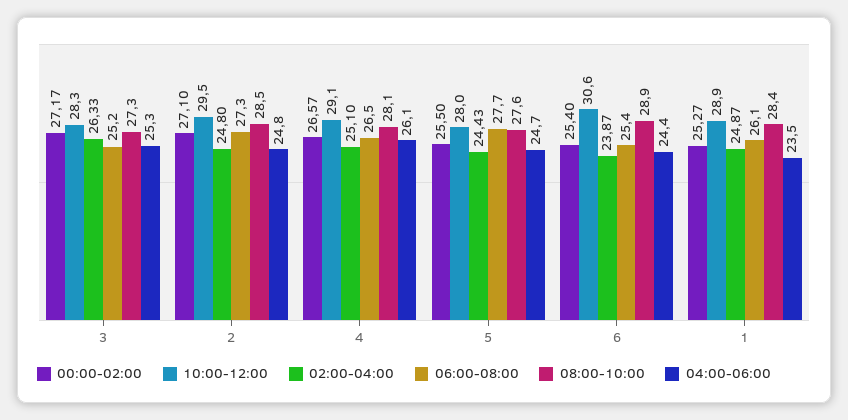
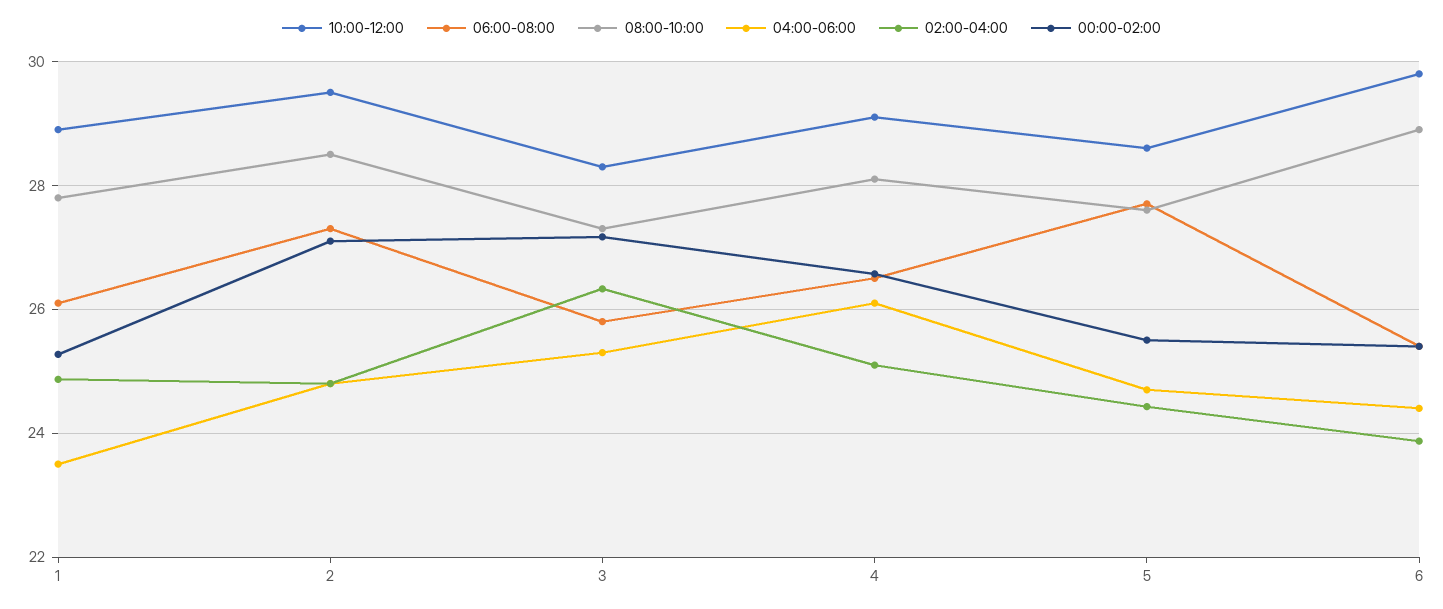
  {
    "00:00-02:00": {
      "3": 27.17,
      "2": 27.1,
      "4": 26.57,
      "5": 25.5,
      "6": 25.4,
      "1": 25.27
    },
    "10:00-12:00": {
      "3": 28.3,
      "2": 29.5,
      "4": 29.1,
-     "5": 28,
+     "5": 28.6,
-     "6": 30.6,
+     "6": 29.8,
      "1": 28.9
    },
    "02:00-04:00": {
      "3": 26.33,
      "2": 24.8,
      "4": 25.1,
      "5": 24.43,
      "6": 23.87,
      "1": 24.87
    },
    "06:00-08:00": {
-     "3": 25.2,
+     "3": 25.8,
      "2": 27.3,
      "4": 26.5,
      "5": 27.7,
      "6": 25.4,
      "1": 26.1
    },
    "08:00-10:00": {
      "3": 27.3,
      "2": 28.5,
      "4": 28.1,
      "5": 27.6,
      "6": 28.9,
-     "1": 28.4
+     "1": 27.8
    },
    "04:00-06:00": {
      "3": 25.3,
      "2": 24.8,
      "4": 26.1,
      "5": 24.7,
      "6": 24.4,
      "1": 23.5
    }
  }

